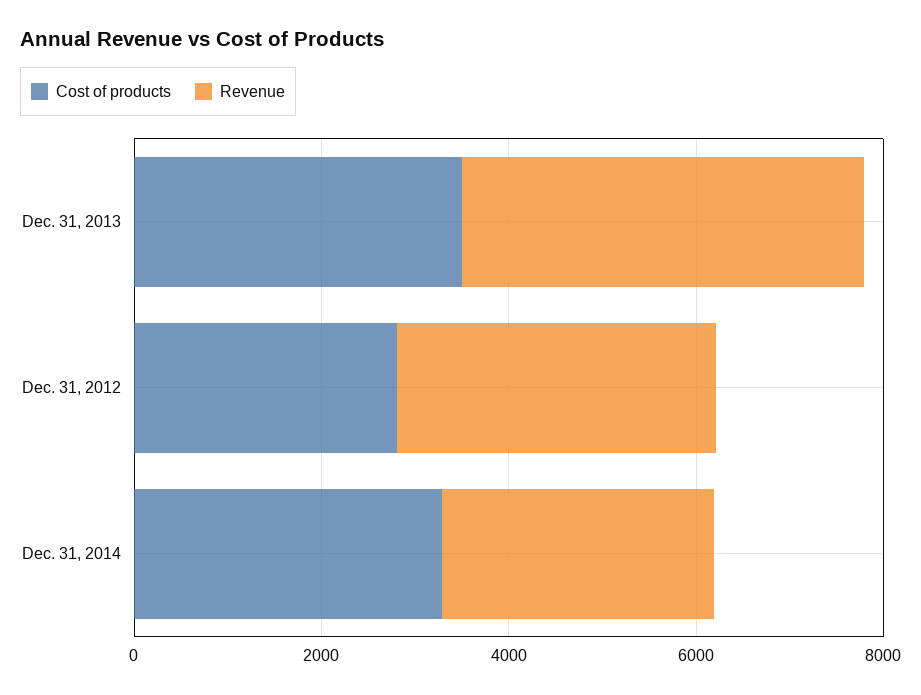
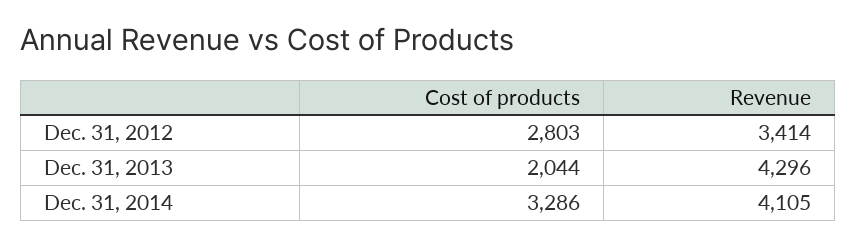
  {
    "Cost of products": {
-     "Dec. 31, 2013": 3500,
+     "Dec. 31, 2013": 2044,
      "Dec. 31, 2012": 2803,
      "Dec. 31, 2014": 3286
    },
    "Revenue": {
      "Dec. 31, 2013": 4296,
      "Dec. 31, 2012": 3414,
-     "Dec. 31, 2014": 3000
+     "Dec. 31, 2014": 4105
    }
  }

